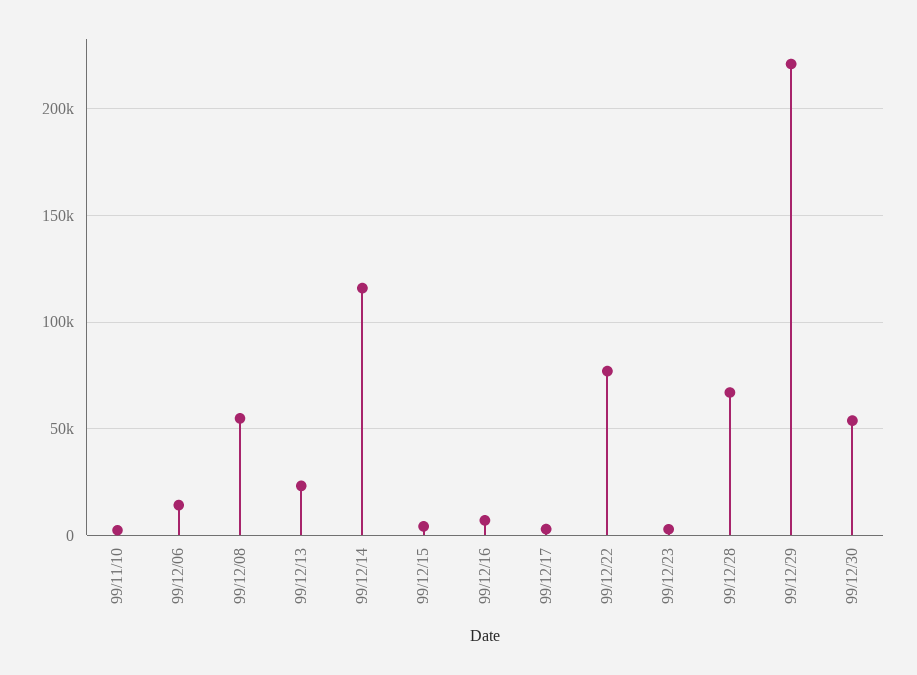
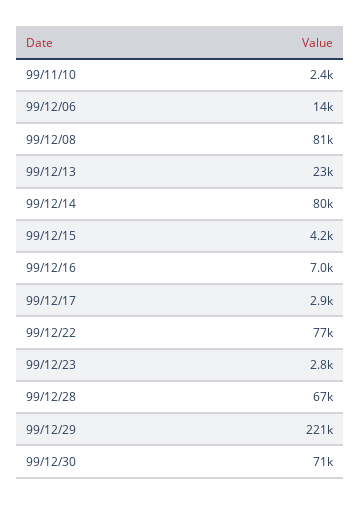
  {
    "99/11/10": 2400,
    "99/12/06": 14000,
-   "99/12/08": 55000,
+   "99/12/08": 81000,
    "99/12/13": 23000,
-   "99/12/14": 115000,
+   "99/12/14": 80000,
    "99/12/15": 4200,
    "99/12/16": 7000,
    "99/12/17": 2900,
    "99/12/22": 77000,
    "99/12/23": 2800,
    "99/12/28": 67000,
    "99/12/29": 221000,
-   "99/12/30": 55000
+   "99/12/30": 71000
  }

